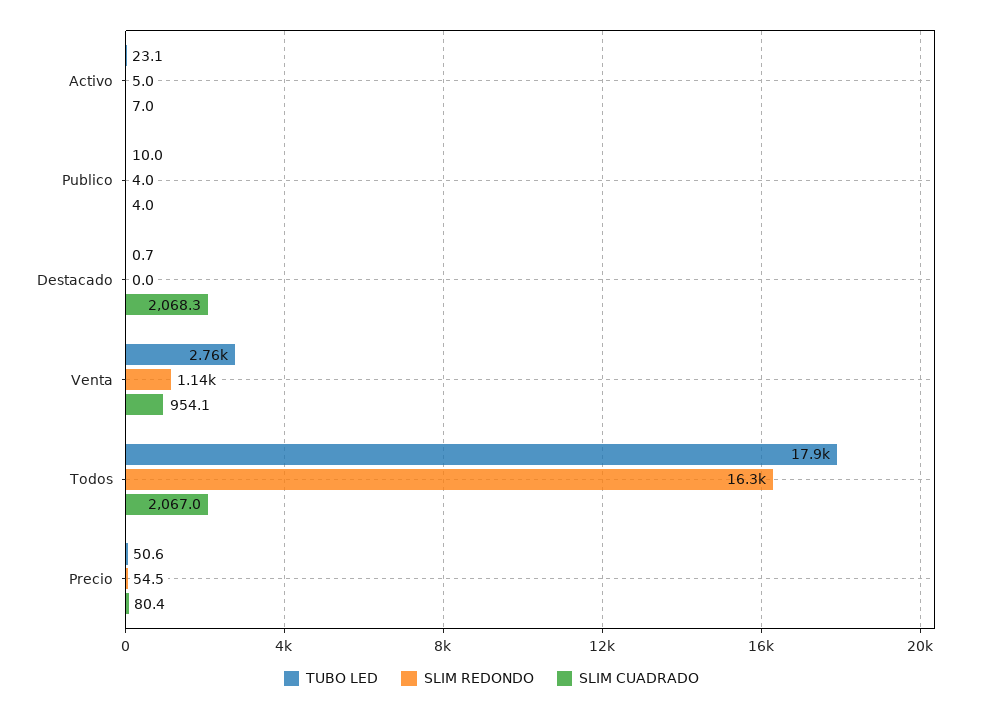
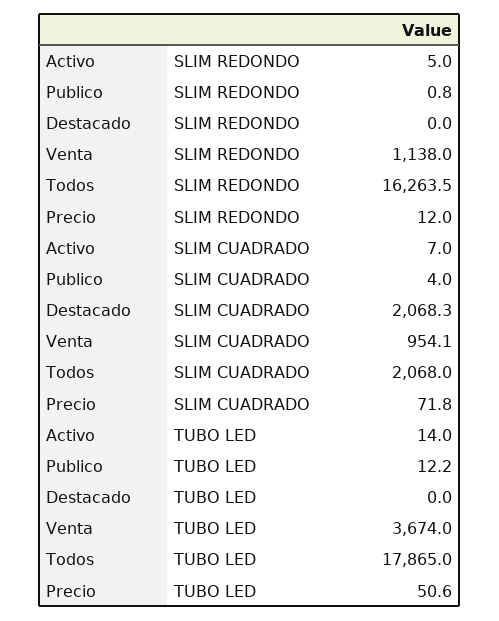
  {
    "TUBO LED": {
-     "Activo": 23.1,
+     "Activo": 14,
-     "Publico": 10,
+     "Publico": 12.2,
-     "Destacado": 0.7,
+     "Destacado": 0,
-     "Venta": 2760,
+     "Venta": 3674,
      "Todos": 17865,
      "Precio": 50.6
    },
    "SLIM REDONDO": {
      "Activo": 5,
-     "Publico": 4,
+     "Publico": 0.8,
      "Destacado": 0,
      "Venta": 1138,
      "Todos": 16263.5,
-     "Precio": 54.5
+     "Precio": 12
    },
    "SLIM CUADRADO": {
      "Activo": 7,
      "Publico": 4,
      "Destacado": 2068.3,
      "Venta": 954.1,
-     "Todos": 2067,
+     "Todos": 2068,
-     "Precio": 80.4
+     "Precio": 71.8
    }
  }

